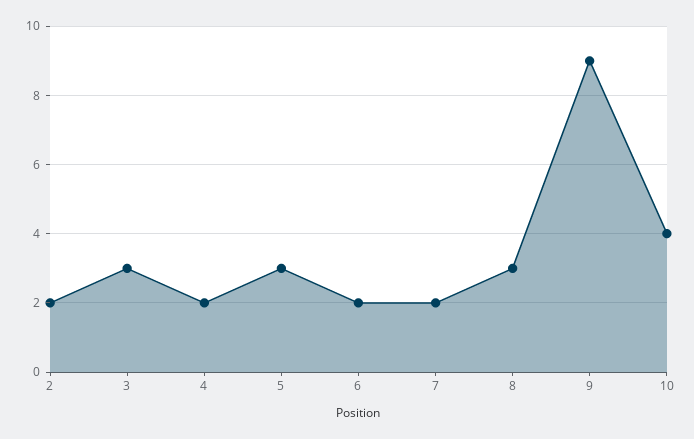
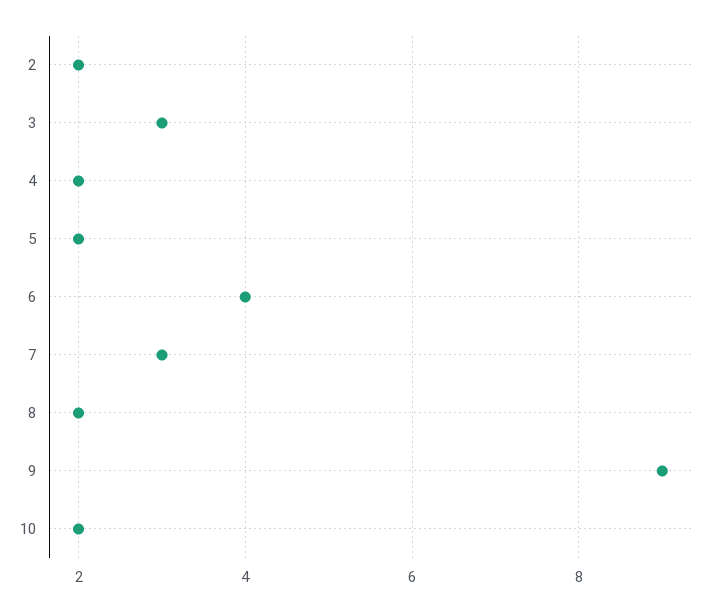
  {
    "2": 2,
    "3": 3,
    "4": 2,
-   "5": 3,
+   "5": 2,
-   "6": 2,
+   "6": 4,
-   "7": 2,
+   "7": 3,
-   "8": 3,
+   "8": 2,
    "9": 9,
-   "10": 4
+   "10": 2
  }

